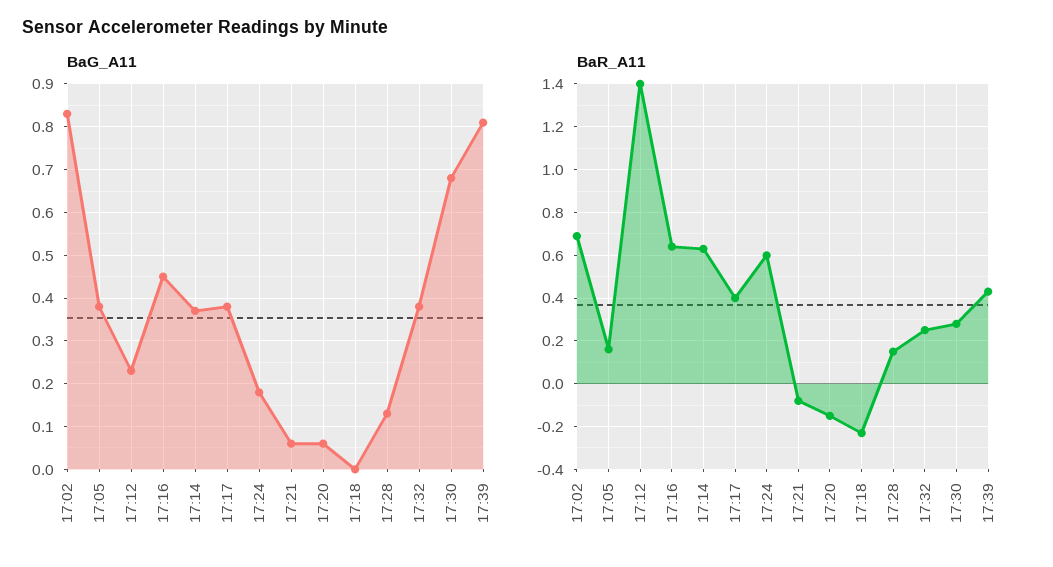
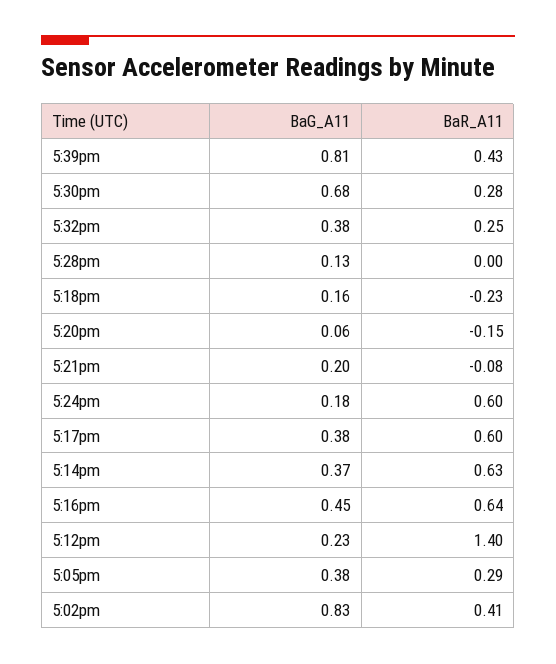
  {
    "BaG_A11": {
      "17:02": 0.83,
      "17:05": 0.38,
      "17:12": 0.23,
      "17:16": 0.45,
      "17:14": 0.37,
      "17:17": 0.38,
      "17:24": 0.18,
-     "17:21": 0.05,
+     "17:21": 0.2,
      "17:20": 0.06,
-     "17:18": 0,
+     "17:18": 0.16,
      "17:28": 0.13,
      "17:32": 0.38,
      "17:30": 0.68,
      "17:39": 0.81
    },
    "BaR_A11": {
-     "17:02": 0.7,
+     "17:02": 0.41,
-     "17:05": 0.15,
+     "17:05": 0.29,
      "17:12": 1.4,
      "17:16": 0.64,
      "17:14": 0.63,
-     "17:17": 0.4,
+     "17:17": 0.6,
      "17:24": 0.6,
      "17:21": -0.08,
      "17:20": -0.15,
      "17:18": -0.23,
-     "17:28": 0.15,
+     "17:28": 0,
      "17:32": 0.25,
      "17:30": 0.28,
      "17:39": 0.43
    }
  }

